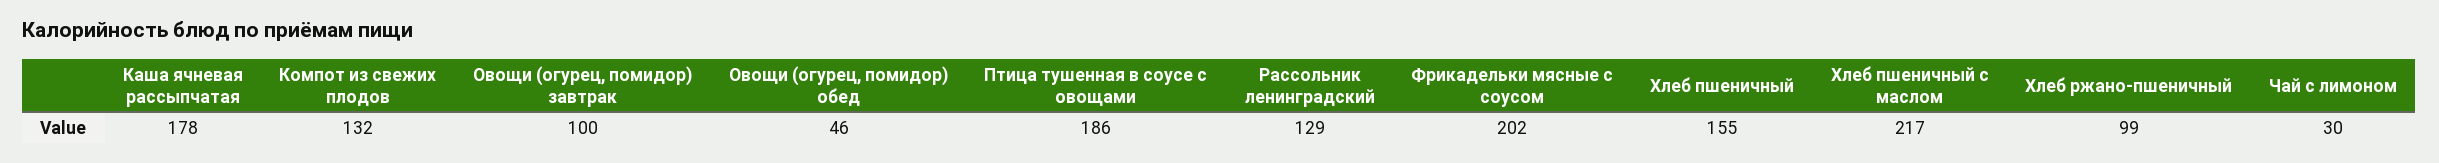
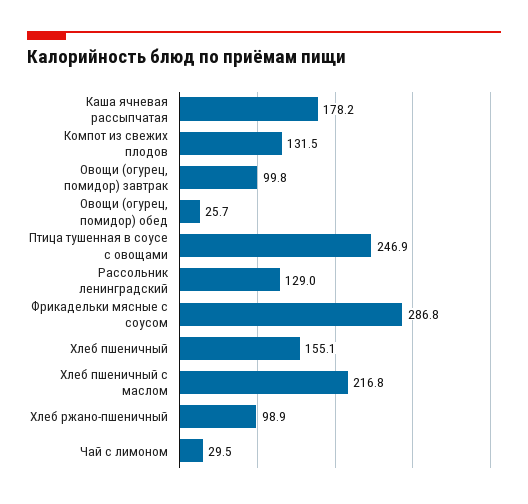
  {
    "Каша ячневая рассыпчатая": 178.2,
    "Компот из свежих плодов": 131.5,
    "Овощи (огурец, помидор) завтрак": 99.8,
-   "Овощи (огурец, помидор) обед": 46,
+   "Овощи (огурец, помидор) обед": 25.7,
-   "Птица тушенная в соусе с овощами": 186,
+   "Птица тушенная в соусе с овощами": 246.9,
    "Рассольник ленинградский": 129,
-   "Фрикадельки мясные с соусом": 202,
+   "Фрикадельки мясные с соусом": 286.8,
    "Хлеб пшеничный": 155.1,
    "Хлеб пшеничный с маслом": 216.8,
    "Хлеб ржано-пшеничный": 98.9,
    "Чай с лимоном": 29.5
  }

